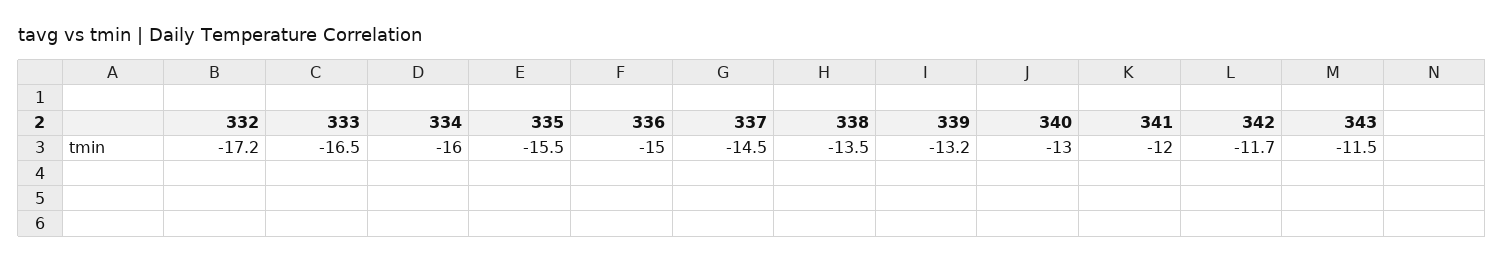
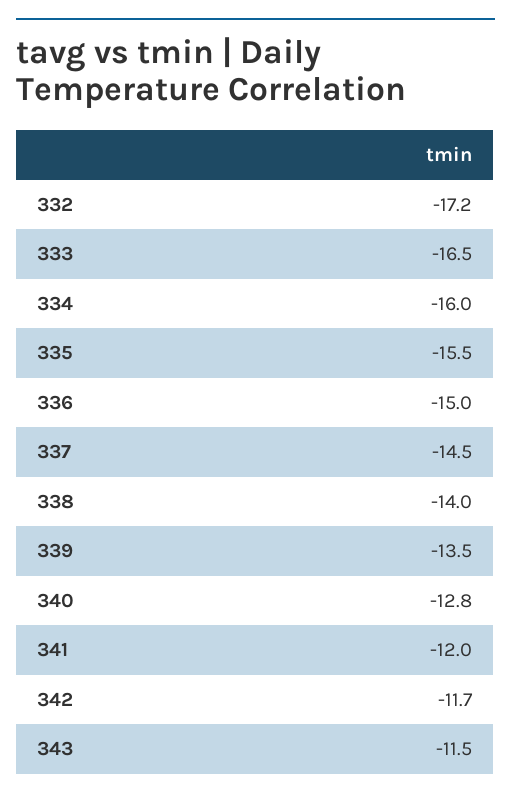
  {
    "332": -17.2,
    "333": -16.5,
    "334": -16,
    "335": -15.5,
    "336": -15,
    "337": -14.5,
-   "338": -13.5,
+   "338": -14,
-   "339": -13.2,
+   "339": -13.5,
-   "340": -13,
+   "340": -12.8,
    "341": -12,
    "342": -11.7,
    "343": -11.5
  }

